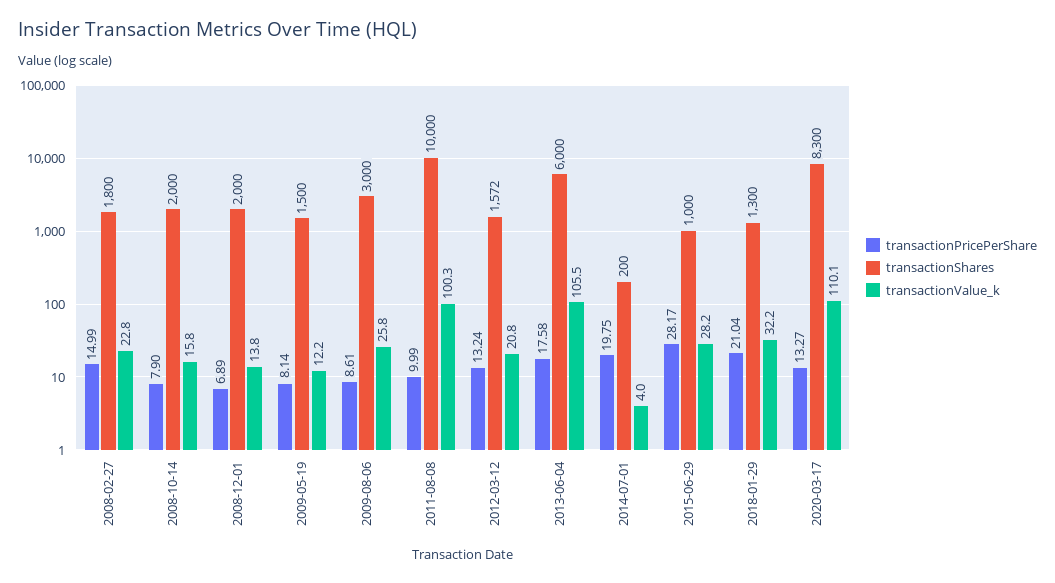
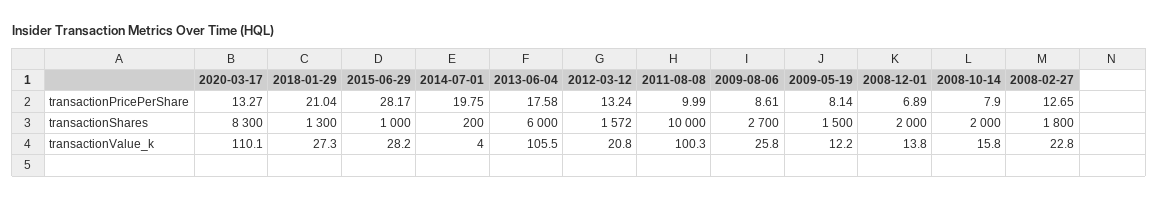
  {
    "transactionPricePerShare": {
-     "2008-02-27": 14.99,
+     "2008-02-27": 12.65,
      "2008-10-14": 7.9,
      "2008-12-01": 6.89,
      "2009-05-19": 8.14,
      "2009-08-06": 8.61,
      "2011-08-08": 9.99,
      "2012-03-12": 13.24,
      "2013-06-04": 17.58,
      "2014-07-01": 19.75,
      "2015-06-29": 28.17,
      "2018-01-29": 21.04,
      "2020-03-17": 13.27
    },
    "transactionShares": {
      "2008-02-27": 1800,
      "2008-10-14": 2000,
      "2008-12-01": 2000,
      "2009-05-19": 1500,
-     "2009-08-06": 3000,
+     "2009-08-06": 2700,
      "2011-08-08": 10000,
      "2012-03-12": 1572,
      "2013-06-04": 6000,
      "2014-07-01": 200,
      "2015-06-29": 1000,
      "2018-01-29": 1300,
      "2020-03-17": 8300
    },
    "transactionValue_k": {
      "2008-02-27": 22.8,
      "2008-10-14": 15.8,
      "2008-12-01": 13.8,
      "2009-05-19": 12.2,
      "2009-08-06": 25.8,
      "2011-08-08": 100.3,
      "2012-03-12": 20.8,
      "2013-06-04": 105.5,
      "2014-07-01": 4,
      "2015-06-29": 28.2,
-     "2018-01-29": 32.2,
+     "2018-01-29": 27.3,
      "2020-03-17": 110.1
    }
  }

